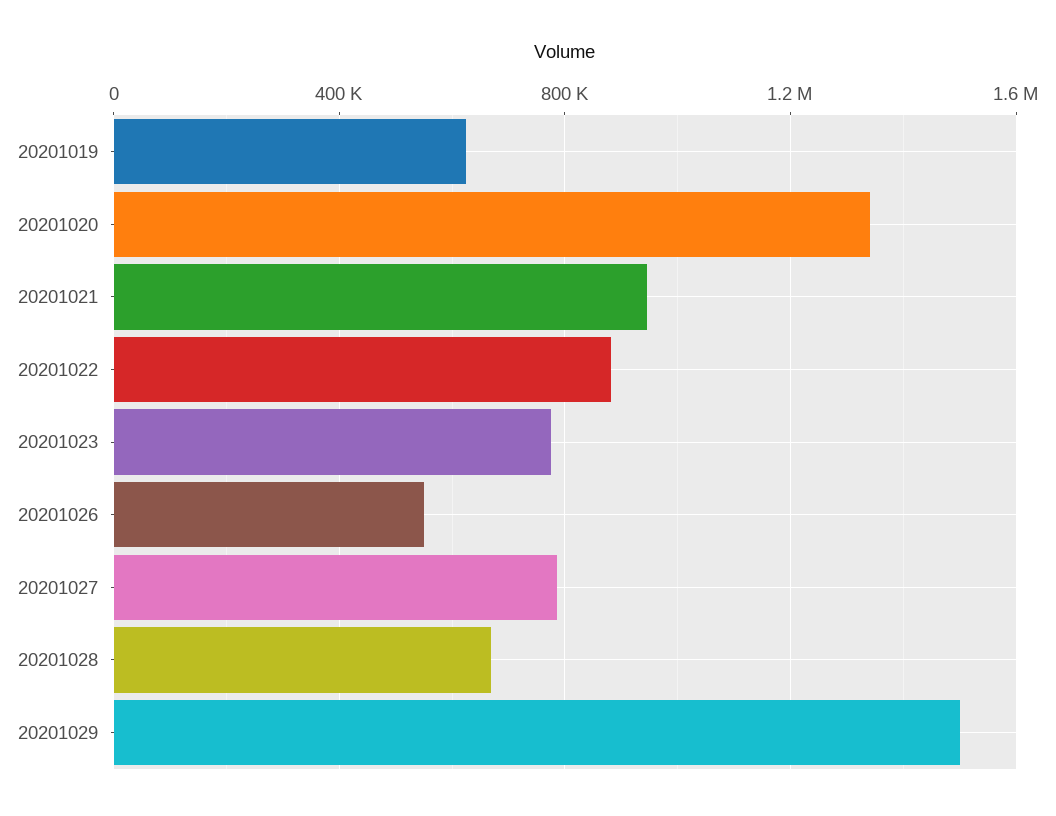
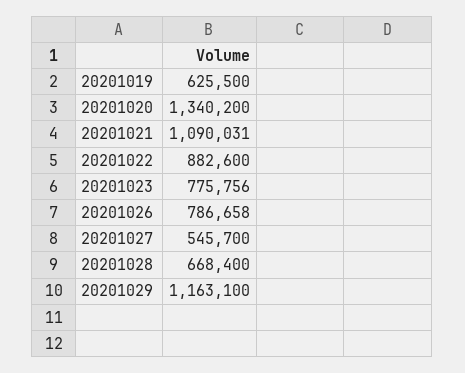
  {
    "20201019": 625500,
    "20201020": 1340200,
-   "20201021": 950000,
+   "20201021": 1090031,
    "20201022": 882600,
    "20201023": 775756,
-   "20201026": 550000,
+   "20201026": 786658,
-   "20201027": 800000,
+   "20201027": 545700,
    "20201028": 668400,
-   "20201029": 1500000
+   "20201029": 1163100
  }

